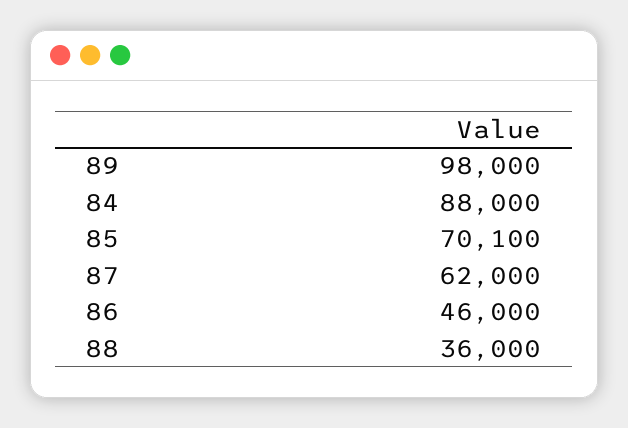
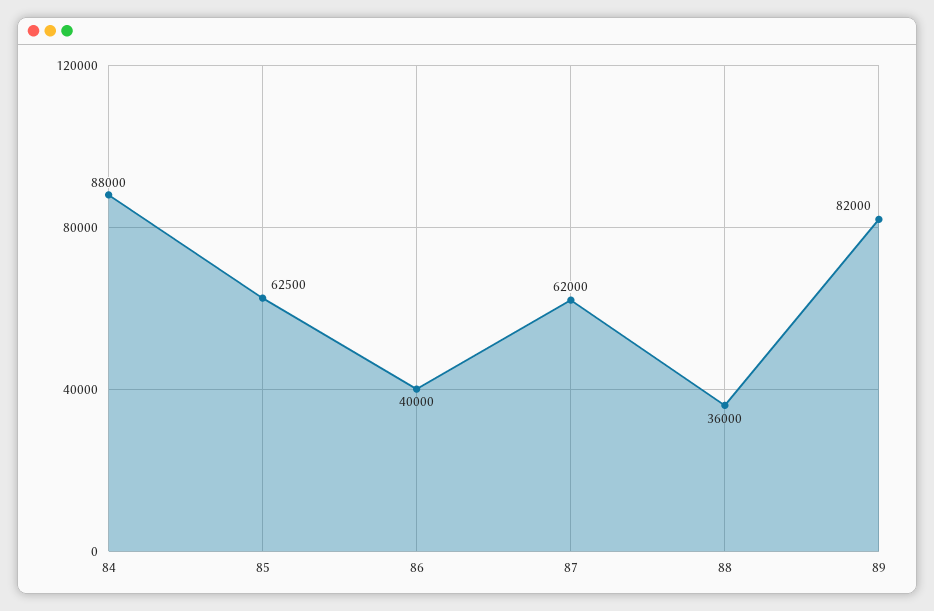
  {
-   "89": 98000,
+   "89": 82000,
    "84": 88000,
-   "85": 70100,
+   "85": 62500,
    "87": 62000,
-   "86": 46000,
+   "86": 40000,
    "88": 36000
  }

